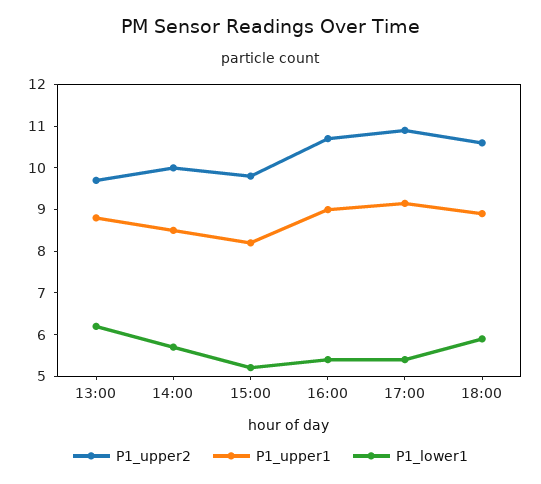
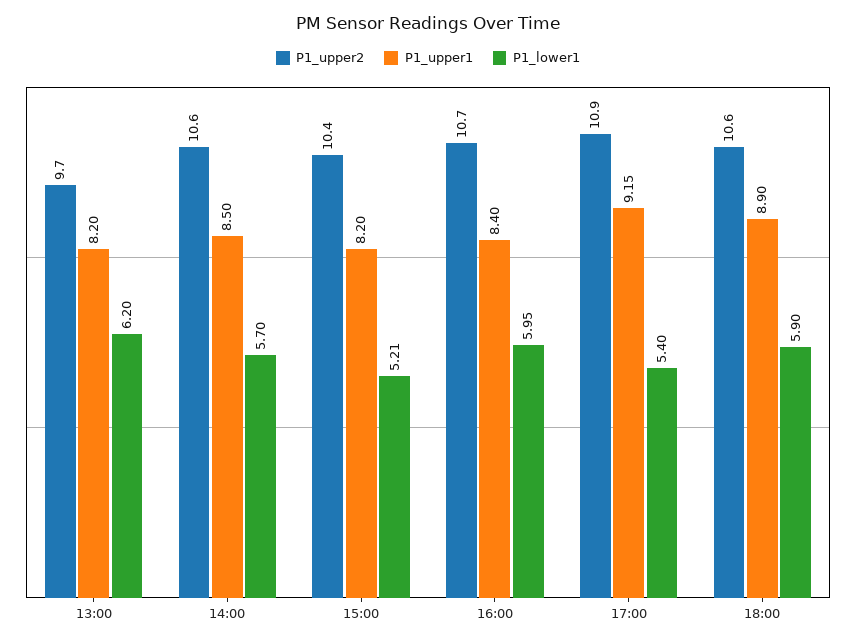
  {
    "P1_upper2": {
      "13:00": 9.7,
-     "14:00": 10,
+     "14:00": 10.6,
-     "15:00": 9.8,
+     "15:00": 10.4,
      "16:00": 10.7,
      "17:00": 10.9,
      "18:00": 10.6
    },
    "P1_upper1": {
-     "13:00": 8.8,
+     "13:00": 8.2,
      "14:00": 8.5,
      "15:00": 8.2,
-     "16:00": 9,
+     "16:00": 8.4,
      "17:00": 9.15,
      "18:00": 8.9
    },
    "P1_lower1": {
      "13:00": 6.2,
      "14:00": 5.7,
      "15:00": 5.21,
-     "16:00": 5.4,
+     "16:00": 5.95,
      "17:00": 5.4,
      "18:00": 5.9
    }
  }

